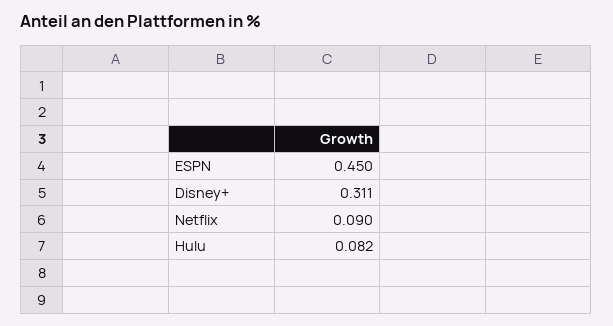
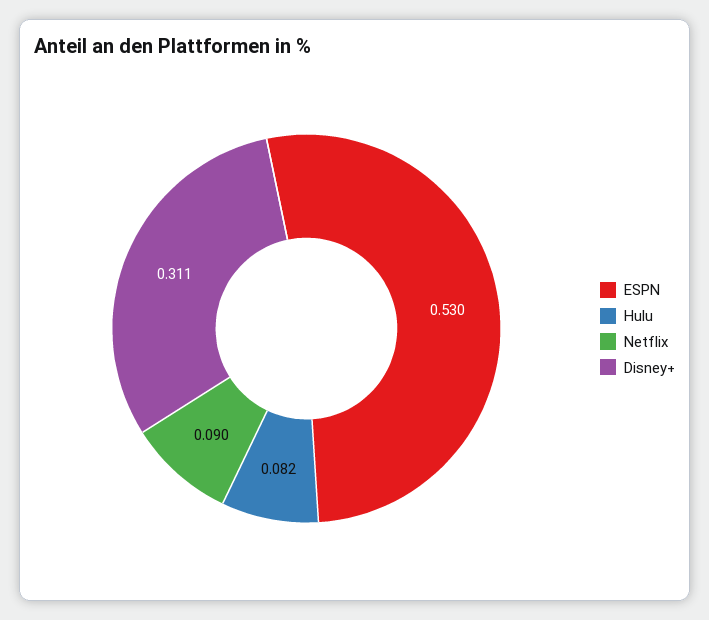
  {
-   "ESPN": 0.45,
+   "ESPN": 0.53,
    "Disney+": 0.311,
    "Netflix": 0.09,
    "Hulu": 0.082
  }

